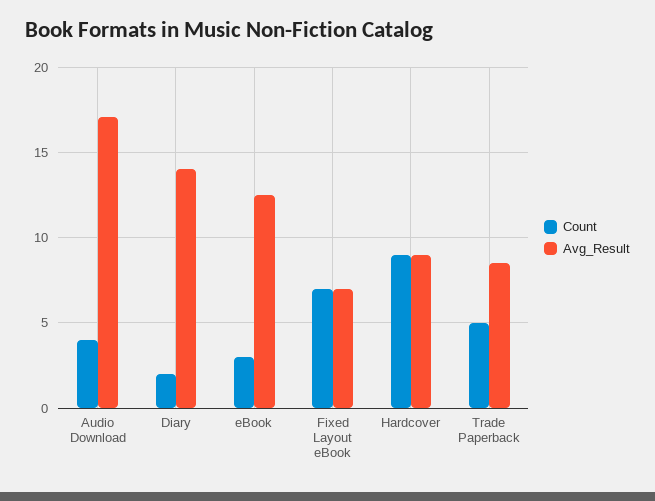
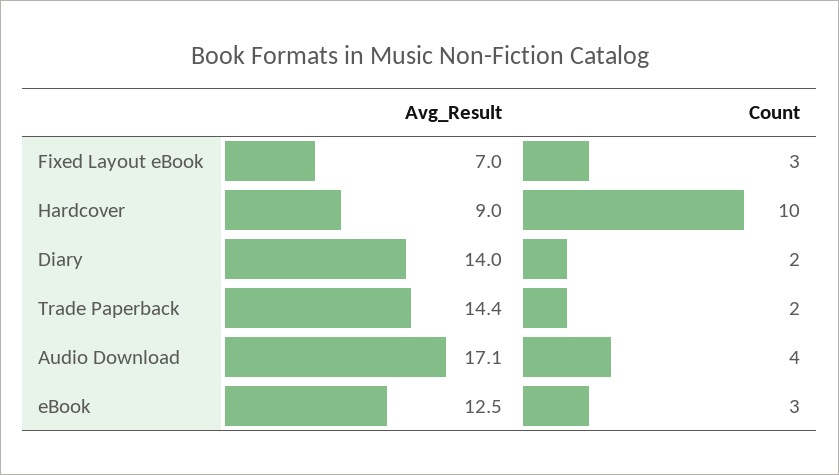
  {
    "Count": {
      "Audio Download": 4,
      "Diary": 2,
      "eBook": 3,
-     "Fixed Layout eBook": 7,
+     "Fixed Layout eBook": 3,
-     "Hardcover": 9,
+     "Hardcover": 10,
-     "Trade Paperback": 5
+     "Trade Paperback": 2
    },
    "Avg_Result": {
      "Audio Download": 17.1,
      "Diary": 14,
      "eBook": 12.5,
      "Fixed Layout eBook": 7,
      "Hardcover": 9,
-     "Trade Paperback": 8.5
+     "Trade Paperback": 14.4
    }
  }

